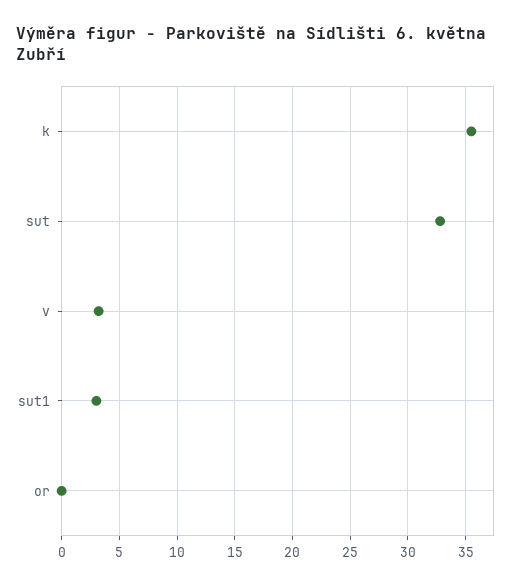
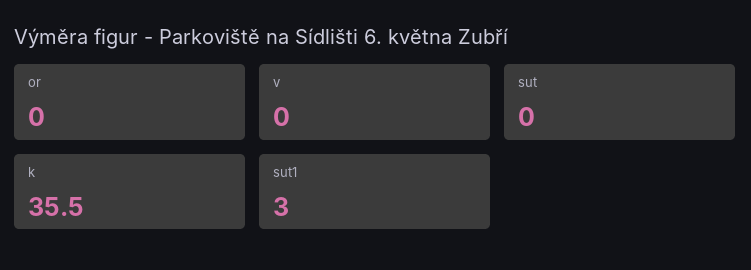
  {
    "k": 35.5,
-   "sut": 33,
+   "sut": 0,
-   "v": 3,
+   "v": 0,
    "sut1": 3,
    "or": 0
  }

